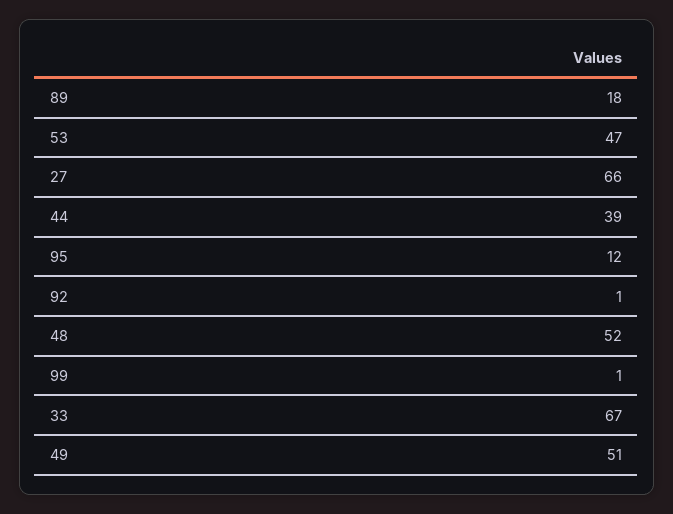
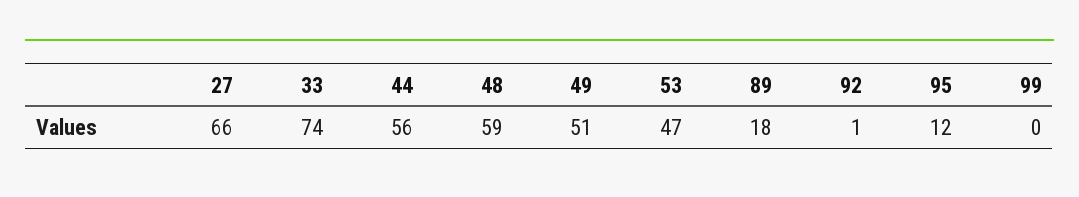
  {
    "89": 18,
    "53": 47,
    "27": 66,
-   "44": 39,
+   "44": 56,
    "95": 12,
    "92": 1,
-   "48": 52,
+   "48": 59,
-   "99": 1,
+   "99": 0,
-   "33": 67,
+   "33": 74,
    "49": 51
  }

